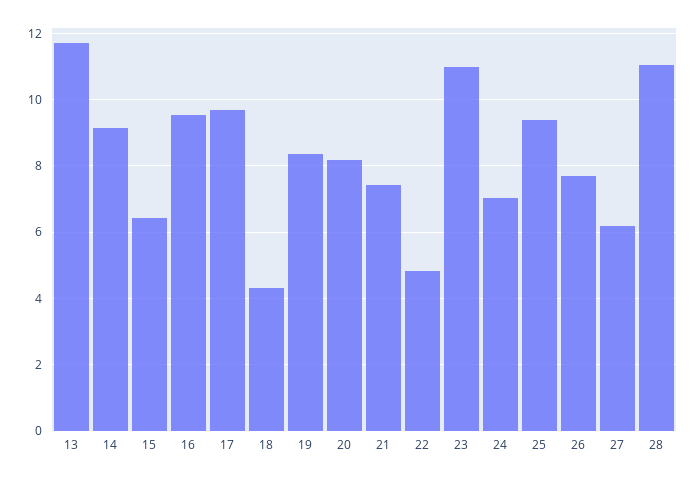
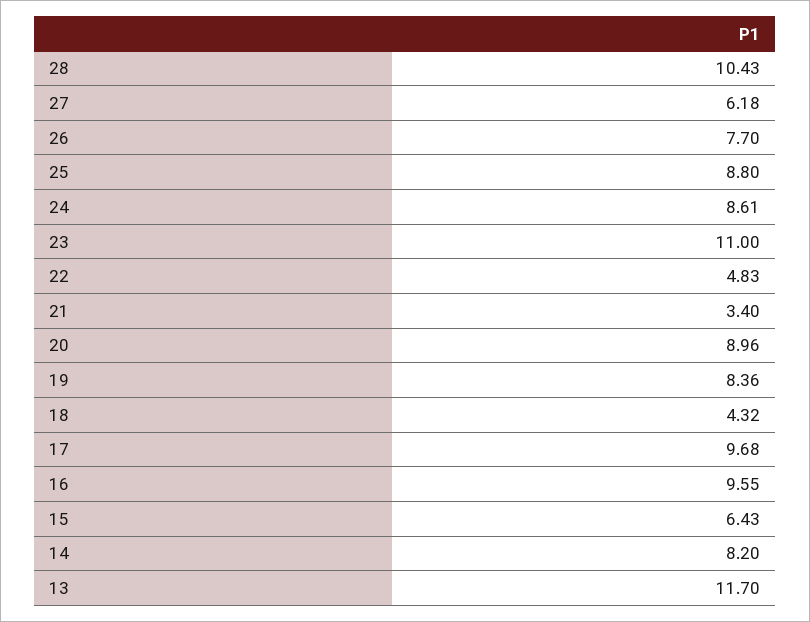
  {
    "13": 11.7,
-   "14": 9.2,
+   "14": 8.2,
    "15": 6.43,
    "16": 9.55,
    "17": 9.68,
    "18": 4.32,
    "19": 8.36,
-   "20": 8.2,
+   "20": 8.96,
-   "21": 7.4,
+   "21": 3.4,
    "22": 4.83,
    "23": 11,
-   "24": 7,
+   "24": 8.61,
-   "25": 9.4,
+   "25": 8.8,
    "26": 7.7,
    "27": 6.18,
-   "28": 11
+   "28": 10.43
  }

